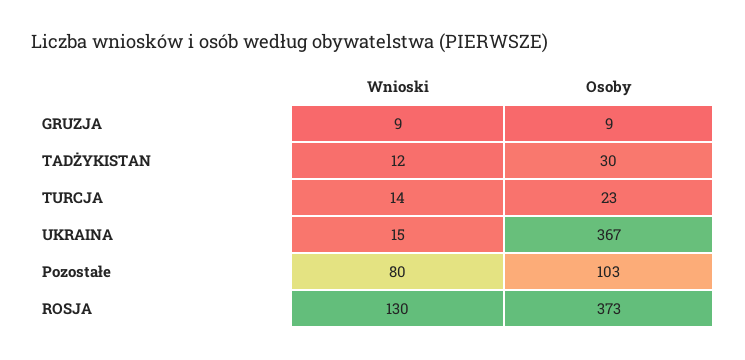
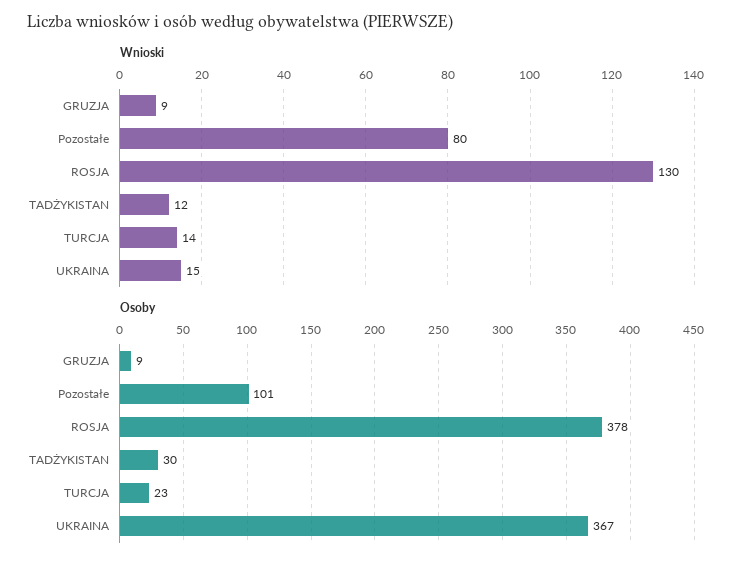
  {
    "Wnioski": {
      "GRUZJA": 9,
      "TADŻYKISTAN": 12,
      "TURCJA": 14,
      "UKRAINA": 15,
      "Pozostałe": 80,
      "ROSJA": 130
    },
    "Osoby": {
      "GRUZJA": 9,
      "TADŻYKISTAN": 30,
      "TURCJA": 23,
      "UKRAINA": 367,
-     "Pozostałe": 103,
+     "Pozostałe": 101,
-     "ROSJA": 373
+     "ROSJA": 378
    }
  }

